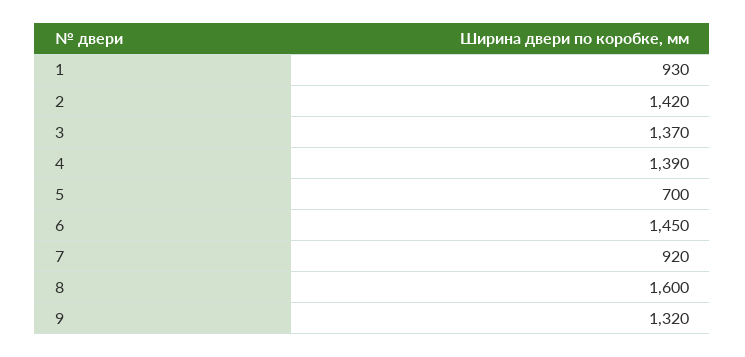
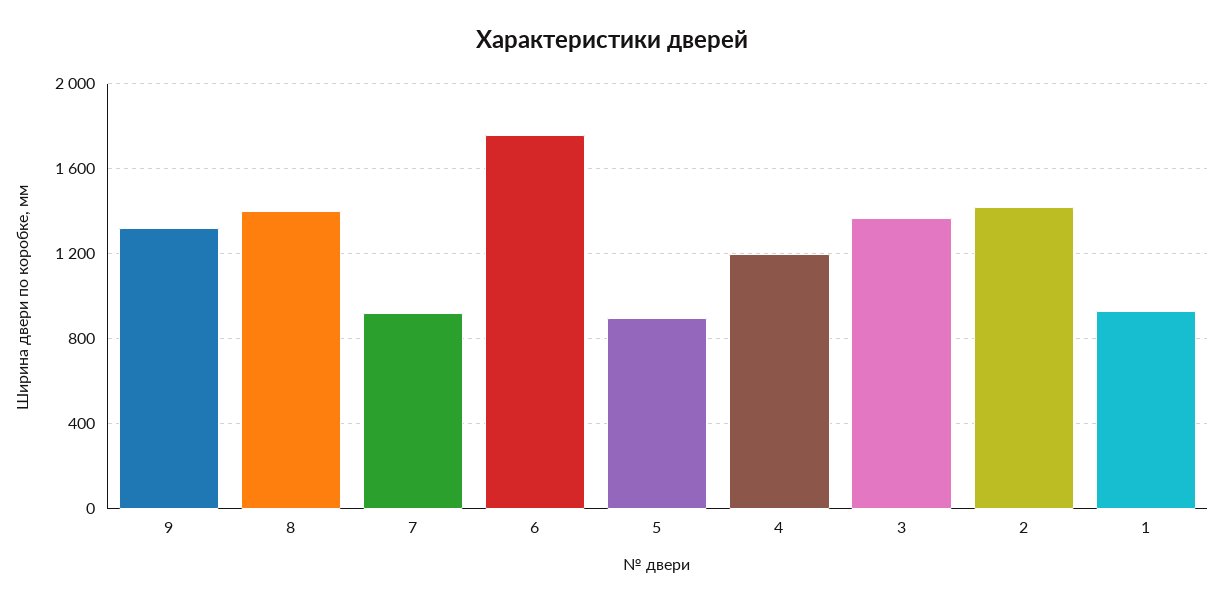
  {
    "1": 930,
    "2": 1420,
    "3": 1370,
-   "4": 1390,
+   "4": 1200,
-   "5": 700,
+   "5": 900,
-   "6": 1450,
+   "6": 1750,
    "7": 920,
-   "8": 1600,
+   "8": 1400,
    "9": 1320
  }

